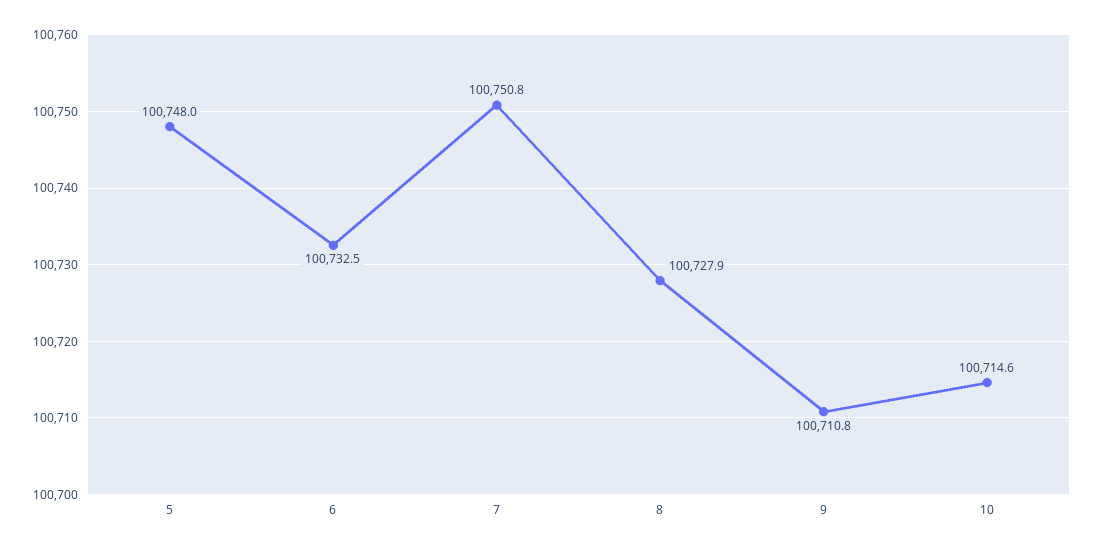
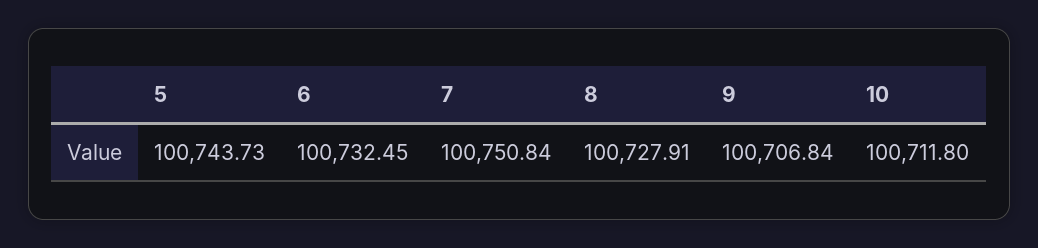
  {
-   "5": 100748,
+   "5": 100743.73,
    "6": 100732.45,
    "7": 100750.84,
    "8": 100727.91,
-   "9": 100710.8,
+   "9": 100706.84,
-   "10": 100714.6
+   "10": 100711.8
  }

